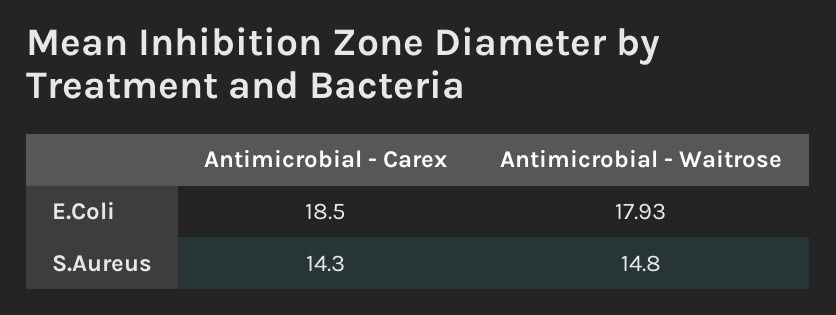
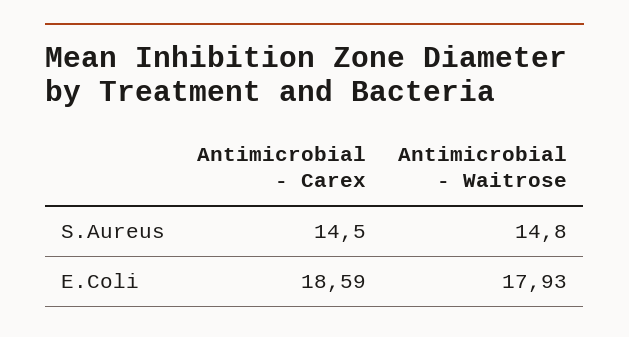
  {
    "Antimicrobial - Carex": {
-     "E.Coli": 18.5,
+     "E.Coli": 18.59,
-     "S.Aureus": 14.3
+     "S.Aureus": 14.5
    },
    "Antimicrobial - Waitrose": {
      "E.Coli": 17.93,
      "S.Aureus": 14.8
    }
  }

